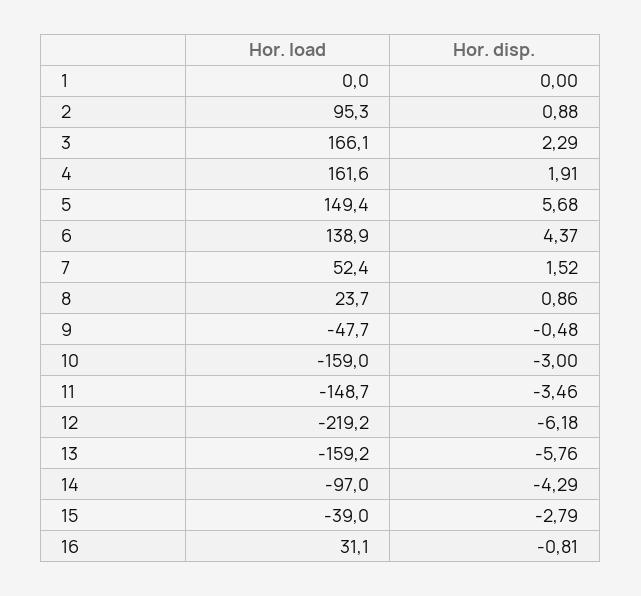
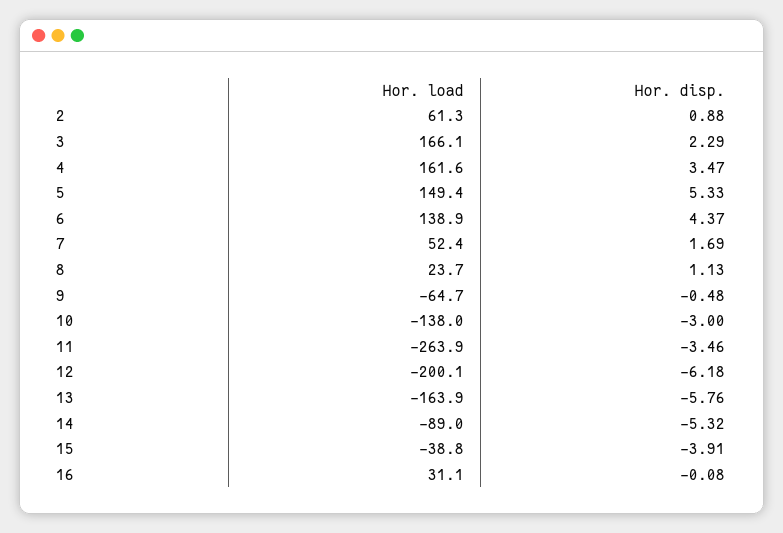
  {
    "Hor. load": {
-     "1": 0,
-     "2": 95.3,
+     "2": 61.3,
      "3": 166.1,
      "4": 161.6,
      "5": 149.4,
      "6": 138.9,
      "7": 52.4,
      "8": 23.7,
-     "9": -47.7,
+     "9": -64.7,
-     "10": -159,
+     "10": -138,
-     "11": -148.7,
+     "11": -263.9,
-     "12": -219.2,
+     "12": -200.1,
-     "13": -159.2,
+     "13": -163.9,
-     "14": -97,
+     "14": -89,
-     "15": -39,
+     "15": -38.8,
      "16": 31.1
    },
    "Hor. disp.": {
-     "1": 0,
      "2": 0.88,
      "3": 2.29,
-     "4": 1.91,
+     "4": 3.47,
-     "5": 5.68,
+     "5": 5.33,
      "6": 4.37,
-     "7": 1.52,
+     "7": 1.69,
-     "8": 0.86,
+     "8": 1.13,
      "9": -0.48,
      "10": -3,
      "11": -3.46,
      "12": -6.18,
      "13": -5.76,
-     "14": -4.29,
+     "14": -5.32,
-     "15": -2.79,
+     "15": -3.91,
-     "16": -0.81
+     "16": -0.08
    }
  }

